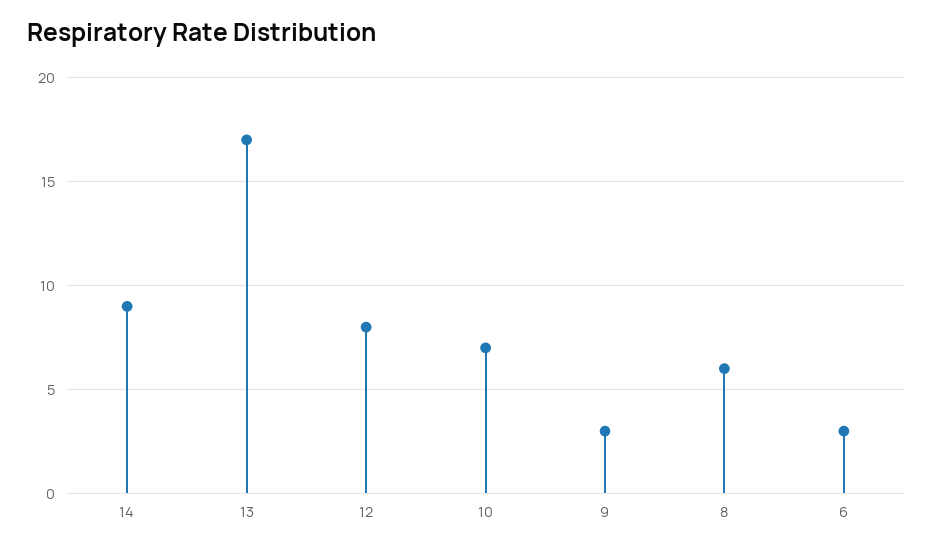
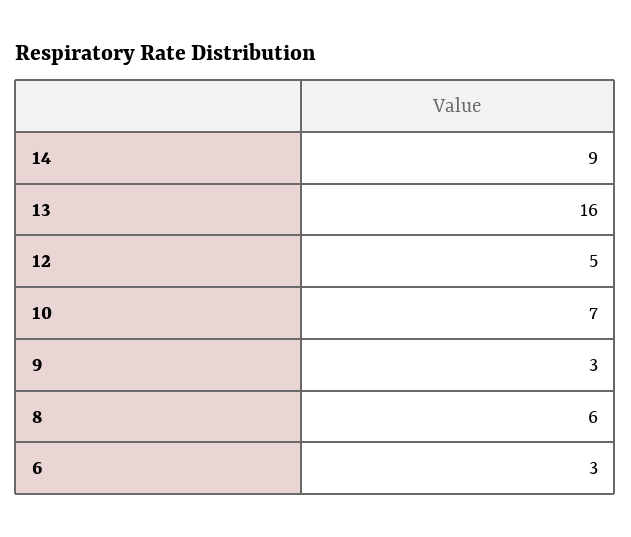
  {
    "14": 9,
-   "13": 17,
+   "13": 16,
-   "12": 8,
+   "12": 5,
    "10": 7,
    "9": 3,
    "8": 6,
    "6": 3
  }

